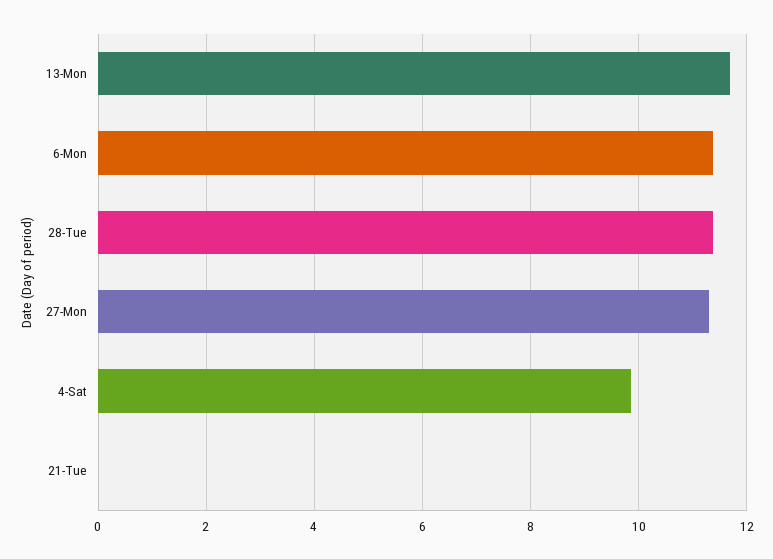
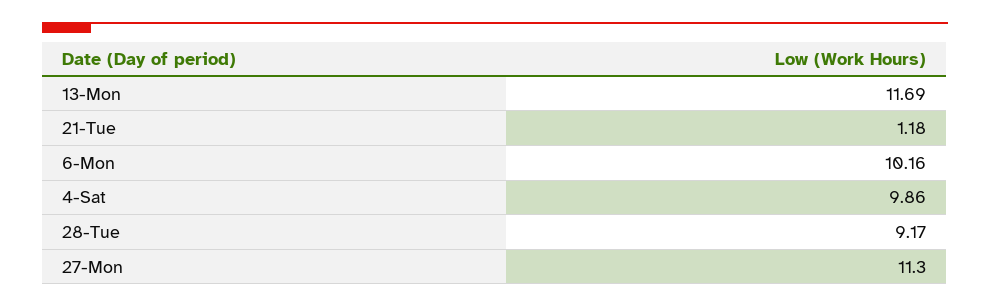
  {
    "13-Mon": 11.69,
-   "6-Mon": 11.4,
+   "6-Mon": 10.16,
-   "28-Tue": 11.4,
+   "28-Tue": 9.17,
    "27-Mon": 11.3,
    "4-Sat": 9.86,
-   "21-Tue": 0
+   "21-Tue": 1.18
  }

